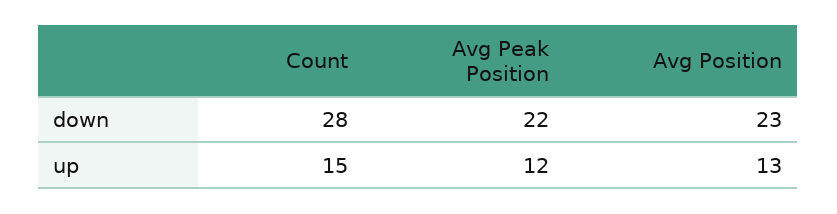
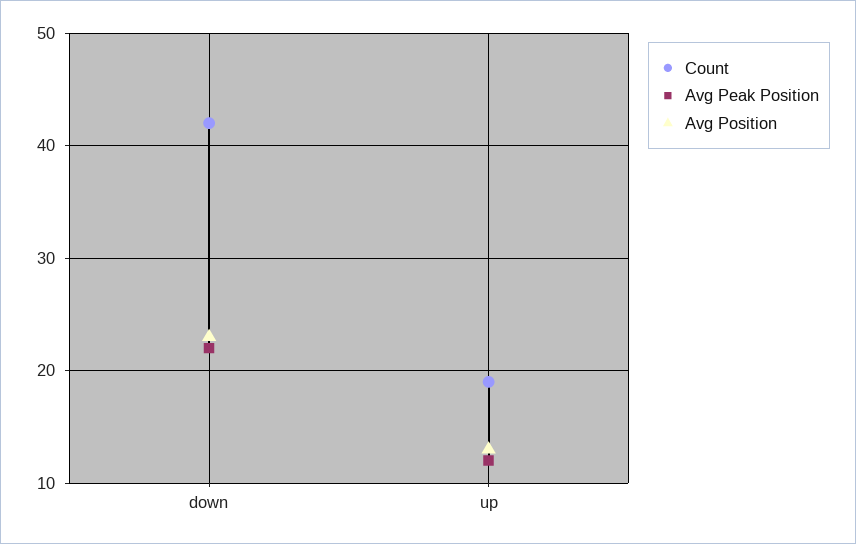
  {
    "Count": {
-     "down": 28,
+     "down": 42,
-     "up": 15
+     "up": 19
    },
    "Avg Peak Position": {
      "down": 22,
      "up": 12
    },
    "Avg Position": {
      "down": 23,
      "up": 13
    }
  }

